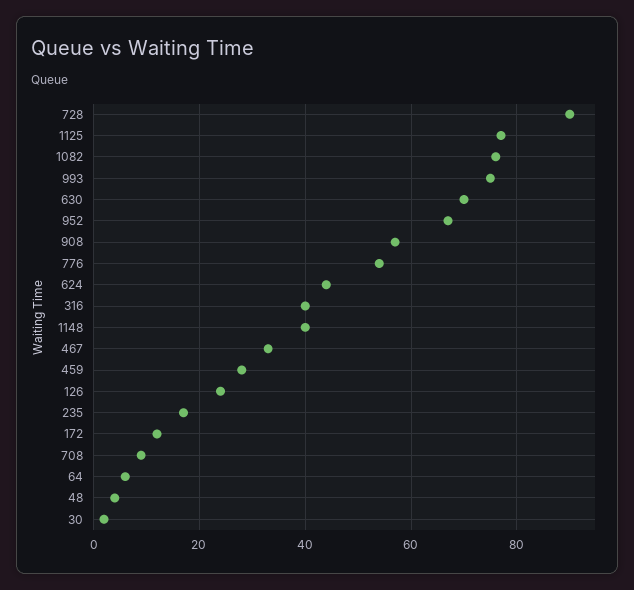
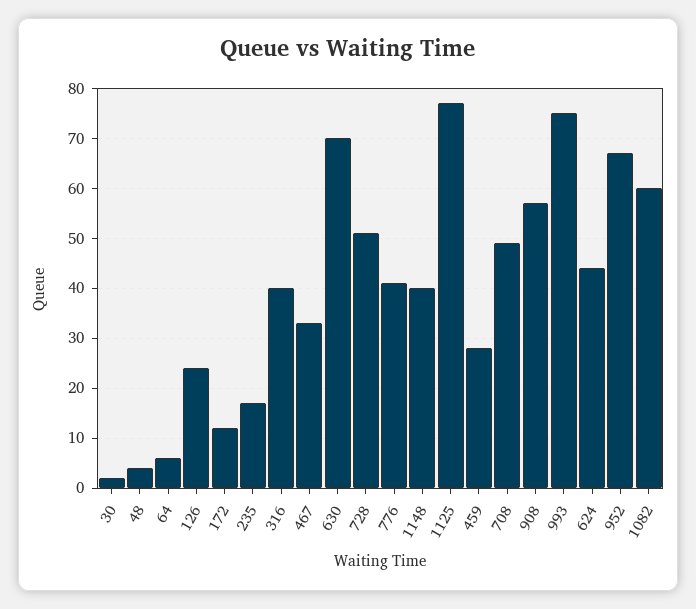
  {
-   "728": 90,
+   "728": 50,
    "1125": 75,
-   "1082": 75,
+   "1082": 60,
    "993": 75,
    "630": 70,
    "952": 65,
    "908": 55,
-   "776": 55,
+   "776": 40,
    "624": 45,
    "316": 40,
    "1148": 40,
    "467": 35,
    "459": 30,
    "126": 25,
    "235": 15,
    "172": 10,
-   "708": 10,
+   "708": 50,
    "64": 5,
    "48": 5,
    "30": 0
  }

